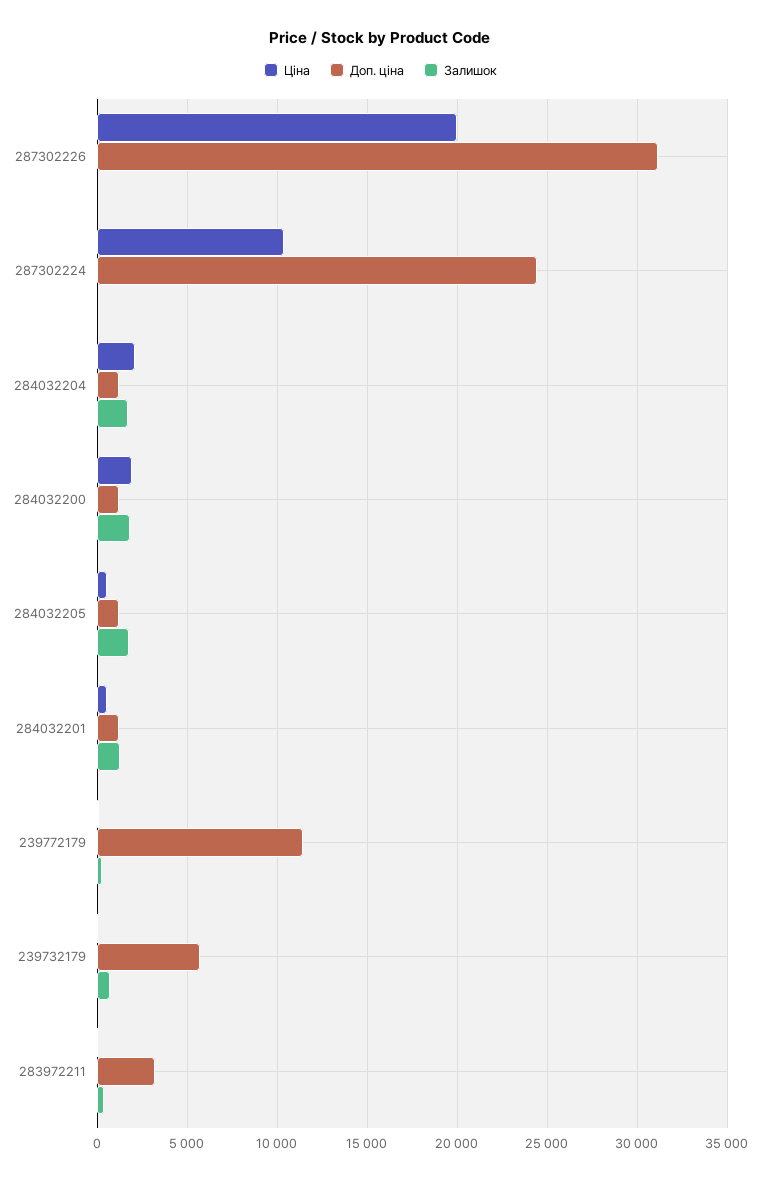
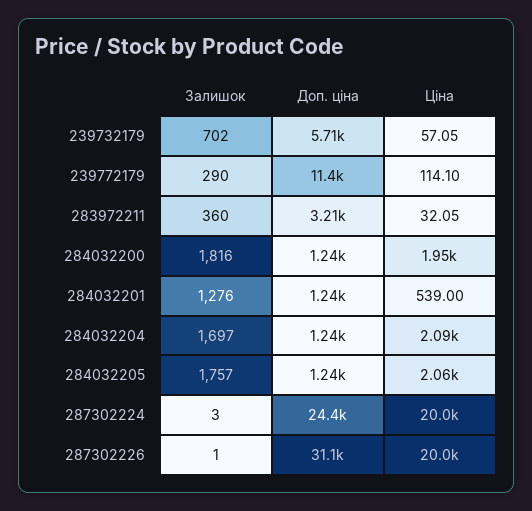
  {
    "Ціна": {
      "287302226": 20000,
-     "287302224": 10500,
+     "287302224": 20000,
      "284032204": 2090,
      "284032200": 1950,
-     "284032205": 500,
+     "284032205": 2060,
      "284032201": 539,
      "239772179": 114.1,
      "239732179": 57.05,
      "283972211": 32.05
    },
    "Доп. ціна": {
      "287302226": 31100,
      "287302224": 24400,
      "284032204": 1240,
      "284032200": 1240,
      "284032205": 1240,
      "284032201": 1240,
      "239772179": 11400,
      "239732179": 5710,
      "283972211": 3210
    },
    "Залишок": {
      "287302226": 1,
      "287302224": 3,
      "284032204": 1697,
      "284032200": 1816,
      "284032205": 1757,
      "284032201": 1276,
      "239772179": 290,
      "239732179": 702,
      "283972211": 360
    }
  }

